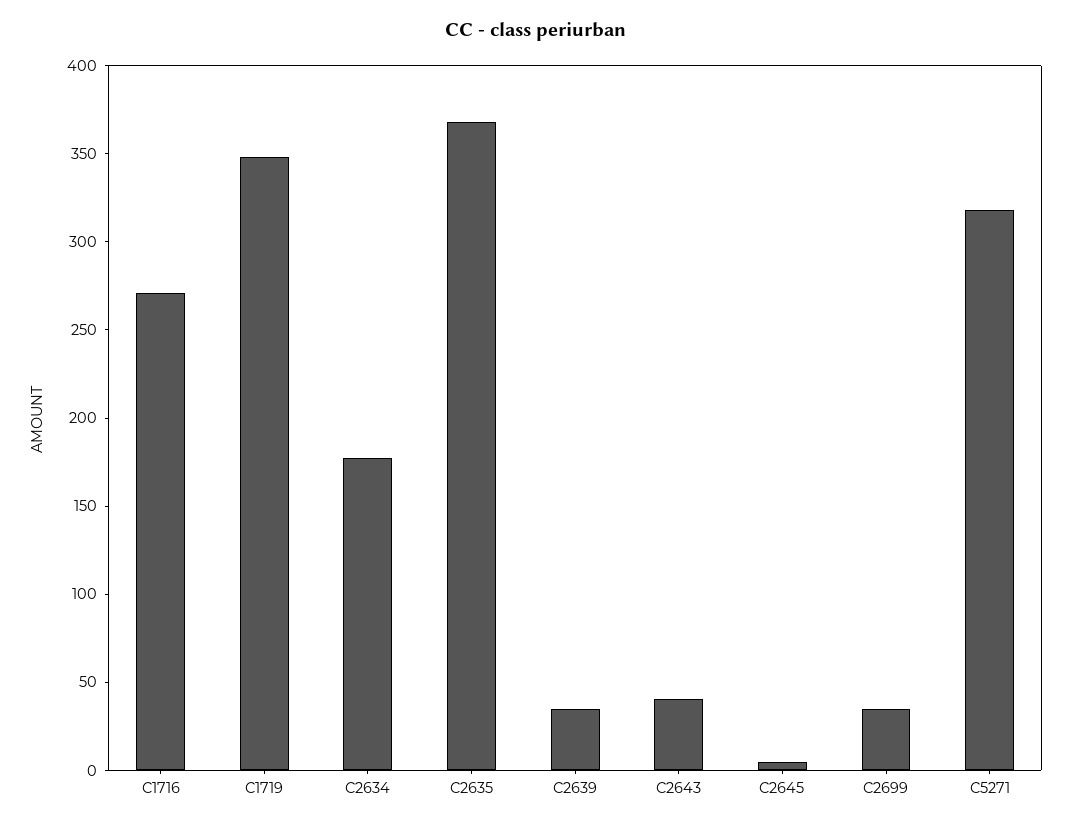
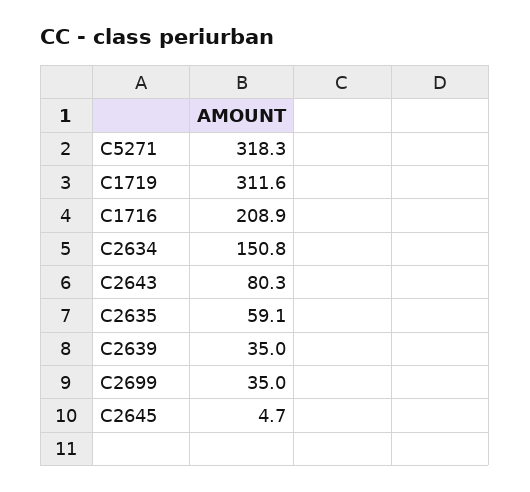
  {
-   "C1716": 270,
+   "C1716": 208.9,
-   "C1719": 350,
+   "C1719": 311.6,
-   "C2634": 180,
+   "C2634": 150.8,
-   "C2635": 370,
+   "C2635": 59.1,
    "C2639": 35,
-   "C2643": 40,
+   "C2643": 80.3,
    "C2645": 4.7,
    "C2699": 35,
    "C5271": 318.3
  }

